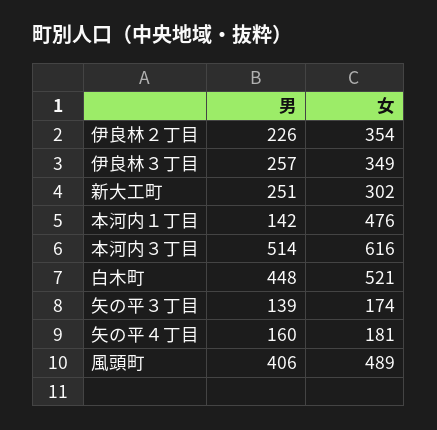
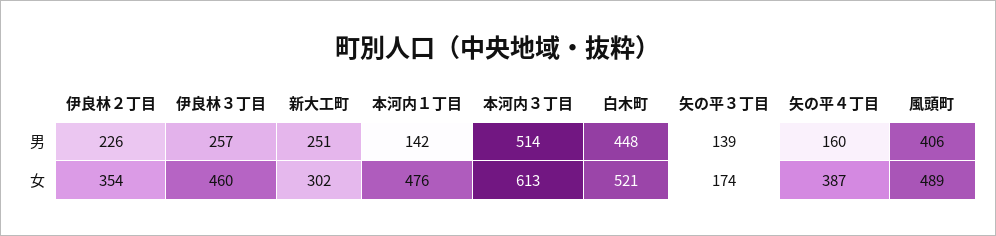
  {
    "男": {
      "伊良林２丁目": 226,
      "伊良林３丁目": 257,
      "新大工町": 251,
      "本河内１丁目": 142,
      "本河内３丁目": 514,
      "白木町": 448,
      "矢の平３丁目": 139,
      "矢の平４丁目": 160,
      "風頭町": 406
    },
    "女": {
      "伊良林２丁目": 354,
-     "伊良林３丁目": 349,
+     "伊良林３丁目": 460,
      "新大工町": 302,
      "本河内１丁目": 476,
-     "本河内３丁目": 616,
+     "本河内３丁目": 613,
      "白木町": 521,
      "矢の平３丁目": 174,
-     "矢の平４丁目": 181,
+     "矢の平４丁目": 387,
      "風頭町": 489
    }
  }

